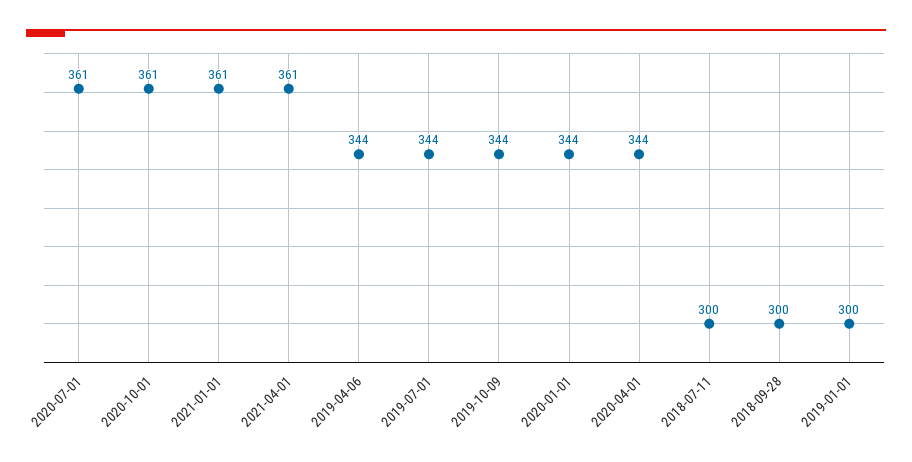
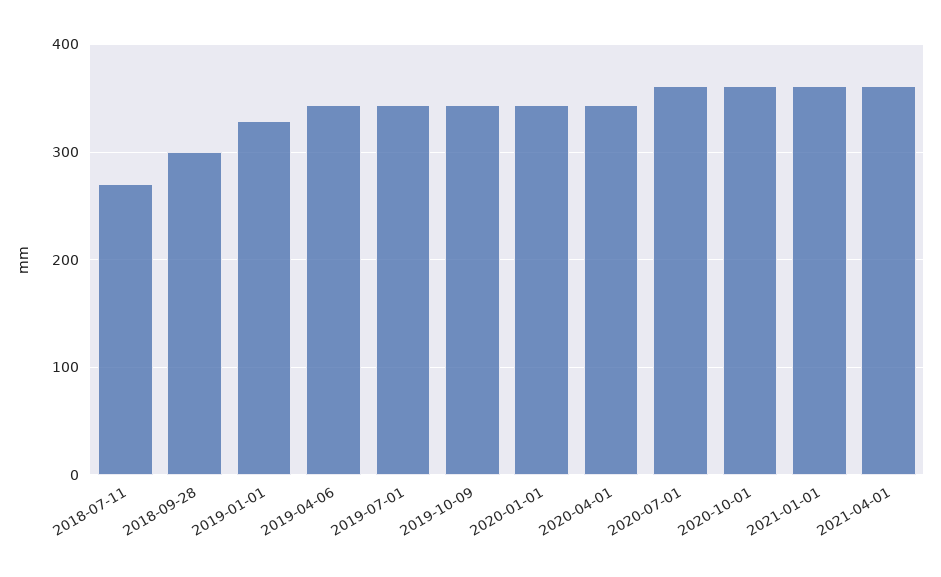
  {
    "2020-07-01": 361,
    "2020-10-01": 361,
    "2021-01-01": 361,
    "2021-04-01": 361,
    "2019-04-06": 344,
    "2019-07-01": 344,
    "2019-10-09": 344,
    "2020-01-01": 344,
    "2020-04-01": 344,
-   "2018-07-11": 300,
+   "2018-07-11": 270,
    "2018-09-28": 300,
-   "2019-01-01": 300
+   "2019-01-01": 330
  }

